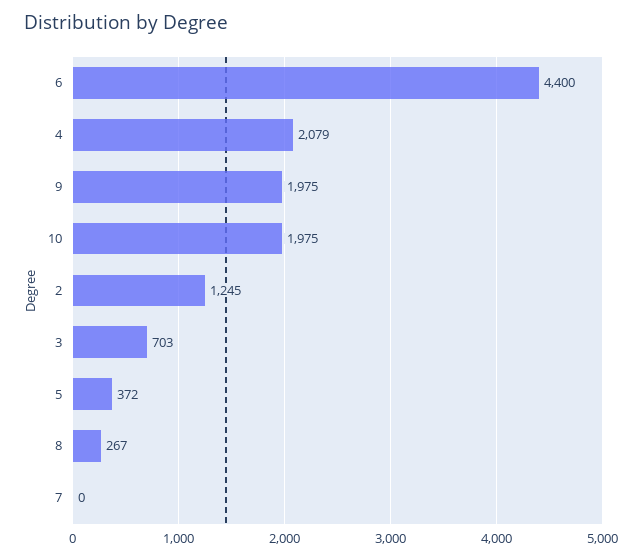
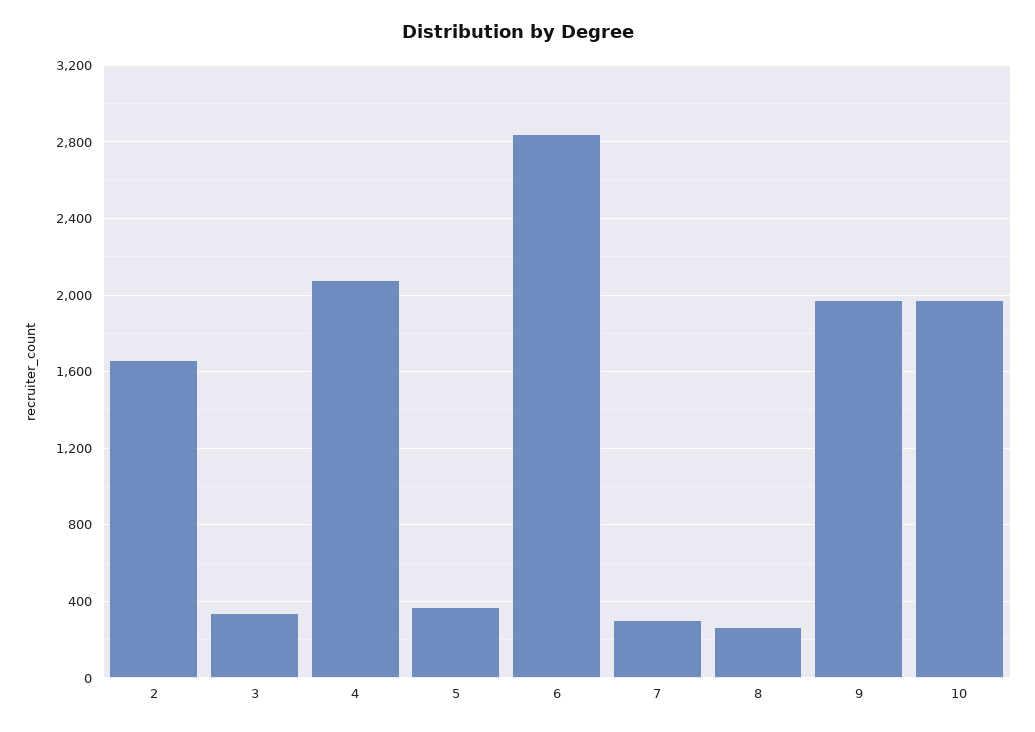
  {
-   "6": 4400,
+   "6": 2850,
    "4": 2079,
    "9": 1975,
    "10": 1975,
-   "2": 1245,
+   "2": 1650,
-   "3": 703,
+   "3": 350,
    "5": 372,
    "8": 267,
-   "7": 0
+   "7": 300
  }

